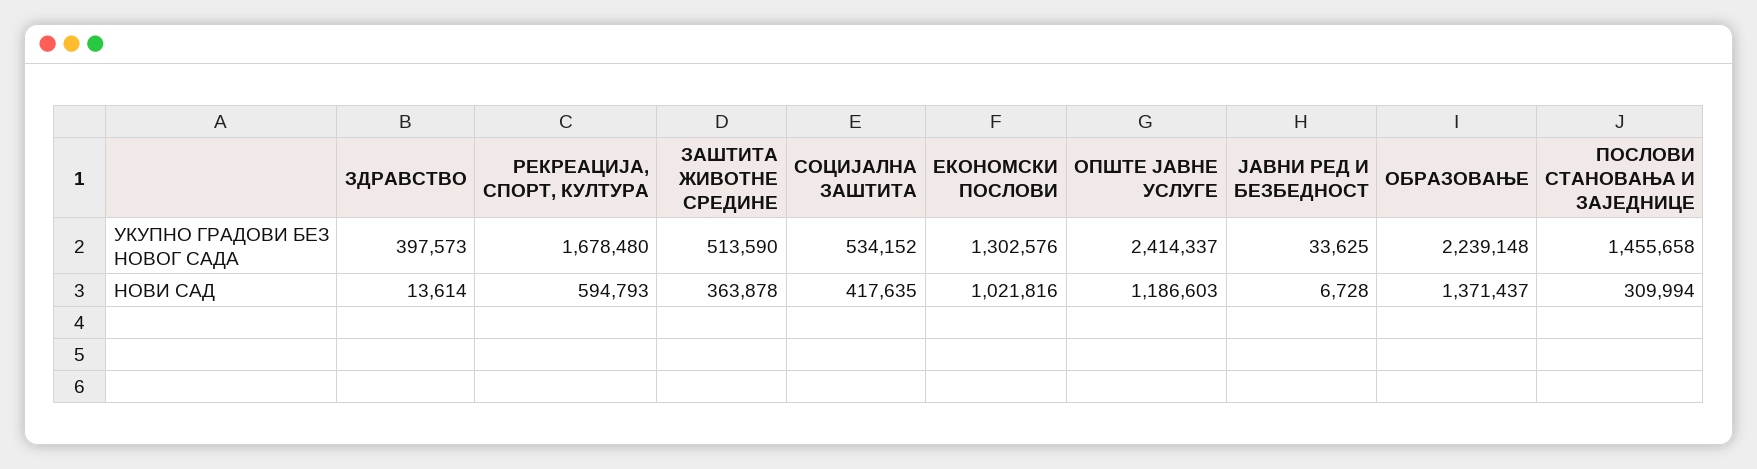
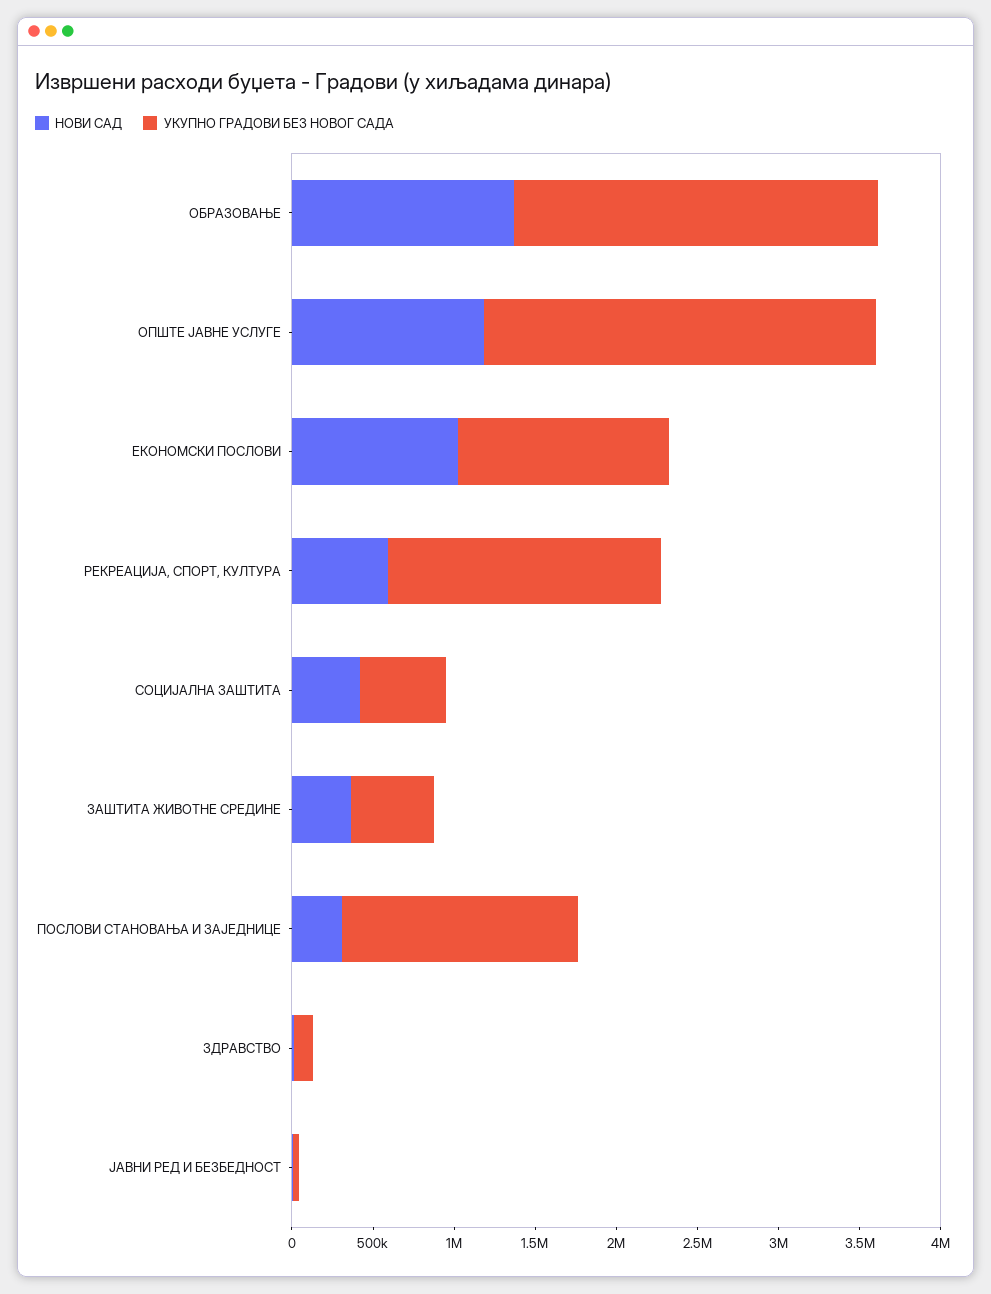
  {
    "УКУПНО ГРАДОВИ БЕЗ НОВОГ САДА": {
-     "ЗДРАВСТВО": 397573,
+     "ЗДРАВСТВО": 100000,
      "РЕКРЕАЦИЈА, СПОРТ, КУЛТУРА": 1678480,
      "ЗАШТИТА ЖИВОТНЕ СРЕДИНЕ": 513590,
      "СОЦИЈАЛНА ЗАШТИТА": 534152,
      "ЕКОНОМСКИ ПОСЛОВИ": 1302576,
      "ОПШТЕ ЈАВНЕ УСЛУГЕ": 2414337,
      "ЈАВНИ РЕД И БЕЗБЕДНОСТ": 33625,
      "ОБРАЗОВАЊЕ": 2239148,
      "ПОСЛОВИ СТАНОВАЊА И ЗАЈЕДНИЦЕ": 1455658
    },
    "НОВИ САД": {
      "ЗДРАВСТВО": 13614,
      "РЕКРЕАЦИЈА, СПОРТ, КУЛТУРА": 594793,
      "ЗАШТИТА ЖИВОТНЕ СРЕДИНЕ": 363878,
      "СОЦИЈАЛНА ЗАШТИТА": 417635,
      "ЕКОНОМСКИ ПОСЛОВИ": 1021816,
      "ОПШТЕ ЈАВНЕ УСЛУГЕ": 1186603,
      "ЈАВНИ РЕД И БЕЗБЕДНОСТ": 6728,
      "ОБРАЗОВАЊЕ": 1371437,
      "ПОСЛОВИ СТАНОВАЊА И ЗАЈЕДНИЦЕ": 309994
    }
  }

